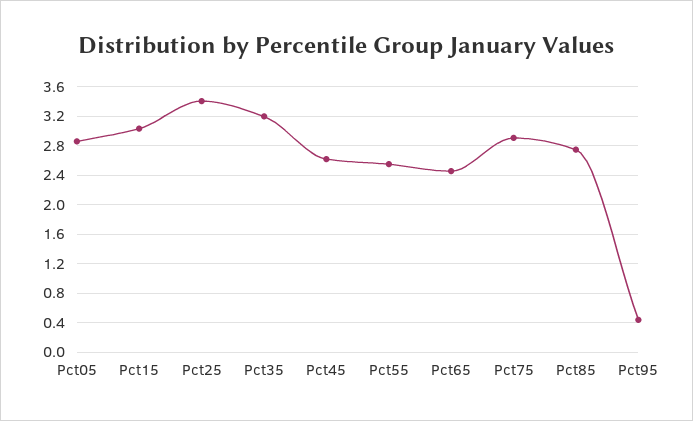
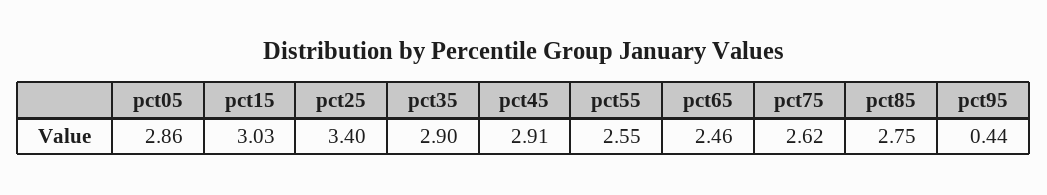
  {
    "Pct05": 2.86,
    "Pct15": 3.03,
    "Pct25": 3.4,
-   "Pct35": 3.2,
+   "Pct35": 2.9,
-   "Pct45": 2.6,
+   "Pct45": 2.91,
    "Pct55": 2.55,
    "Pct65": 2.46,
-   "Pct75": 2.9,
+   "Pct75": 2.62,
    "Pct85": 2.75,
    "Pct95": 0.44
  }

